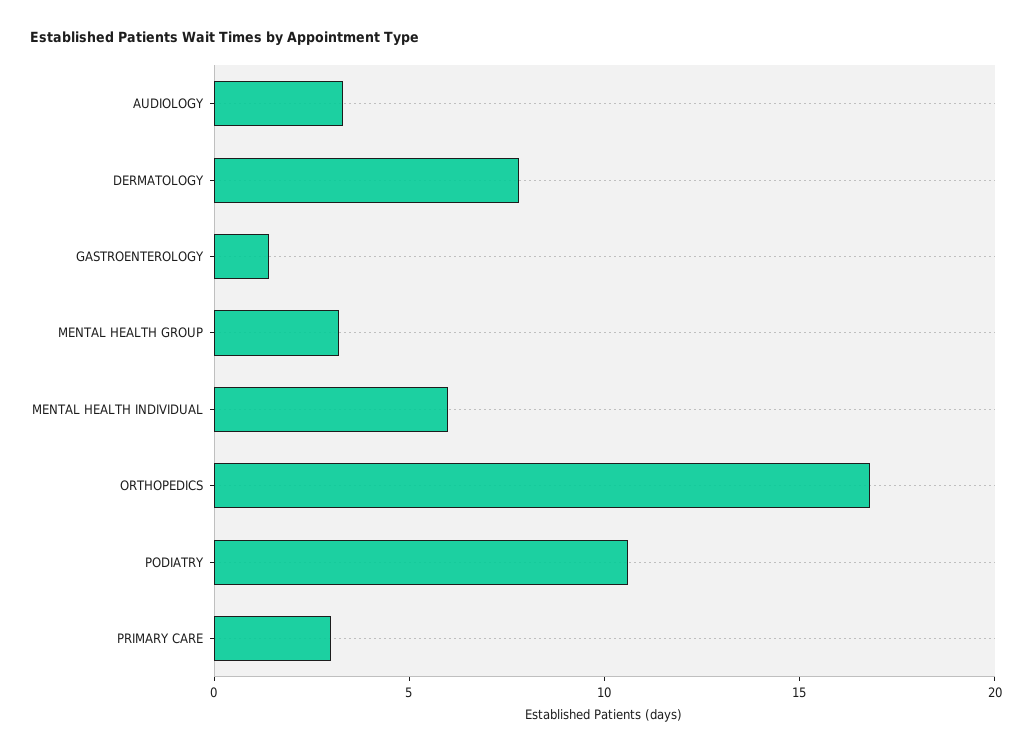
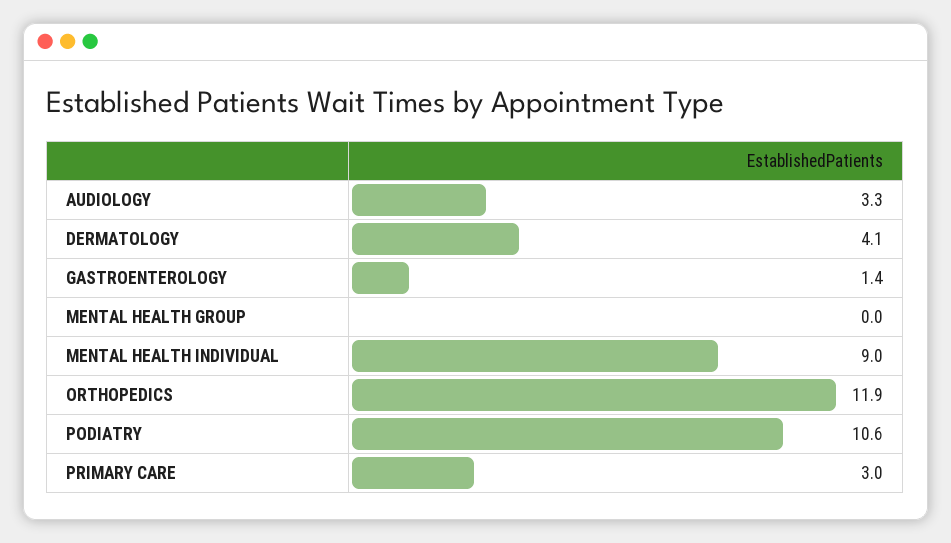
  {
    "AUDIOLOGY": 3.3,
-   "DERMATOLOGY": 8,
+   "DERMATOLOGY": 4.1,
    "GASTROENTEROLOGY": 1.4,
-   "MENTAL HEALTH GROUP": 3,
+   "MENTAL HEALTH GROUP": 0,
-   "MENTAL HEALTH INDIVIDUAL": 6,
+   "MENTAL HEALTH INDIVIDUAL": 9,
-   "ORTHOPEDICS": 17,
+   "ORTHOPEDICS": 11.9,
    "PODIATRY": 10.6,
    "PRIMARY CARE": 3
  }

